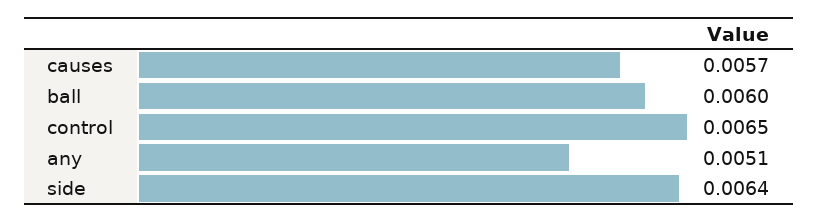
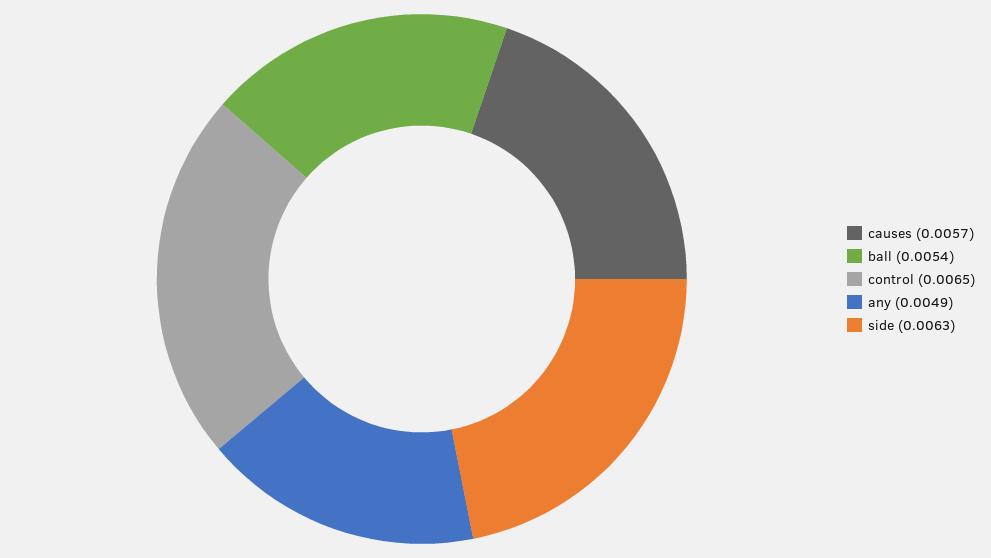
  {
    "causes": 0.0057,
-   "ball": 0.006,
+   "ball": 0.0054,
    "control": 0.0065,
-   "any": 0.0051,
+   "any": 0.0049,
-   "side": 0.0064
+   "side": 0.0063
  }

